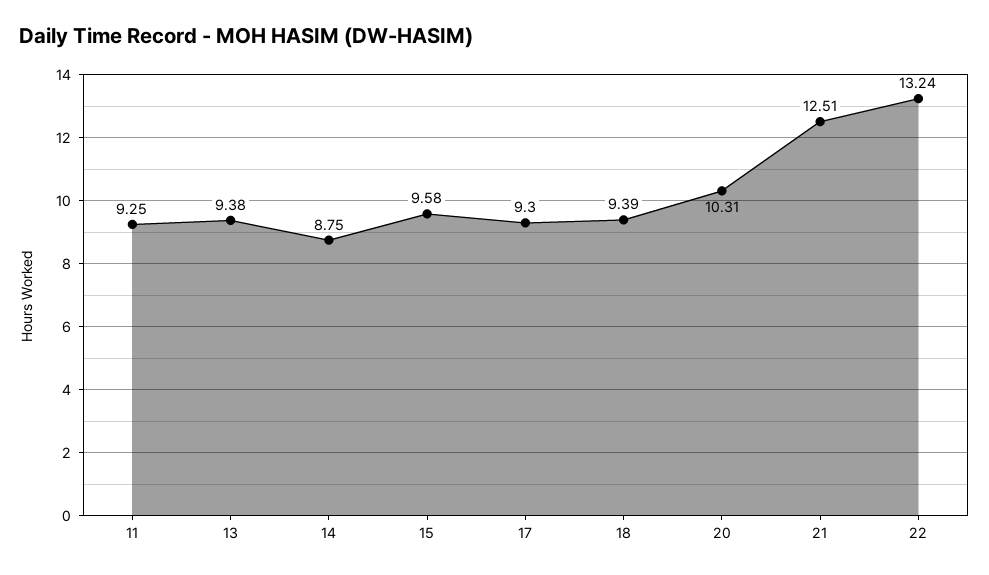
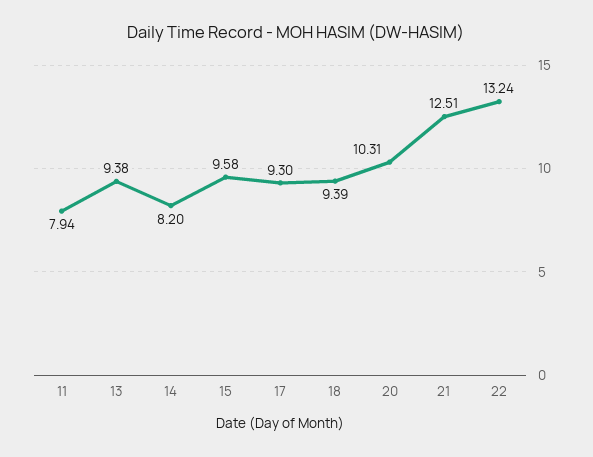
  {
-   "11": 9.25,
+   "11": 7.94,
    "13": 9.38,
-   "14": 8.75,
+   "14": 8.2,
    "15": 9.58,
    "17": 9.3,
    "18": 9.39,
    "20": 10.31,
    "21": 12.51,
    "22": 13.24
  }

